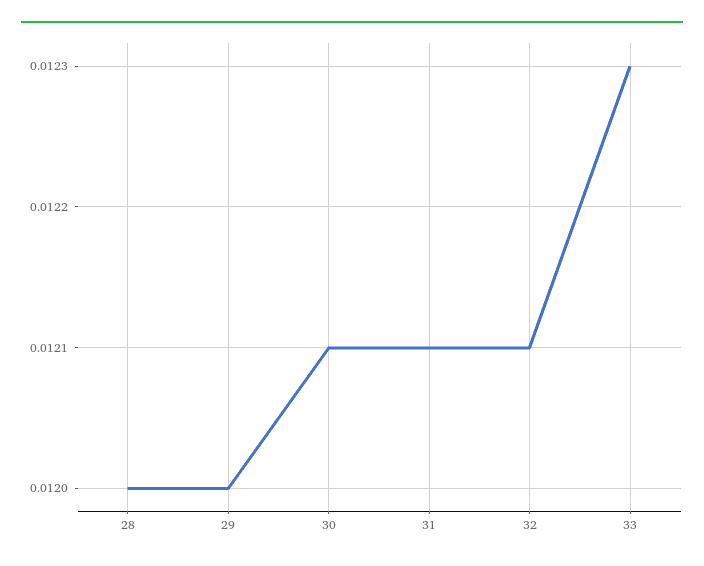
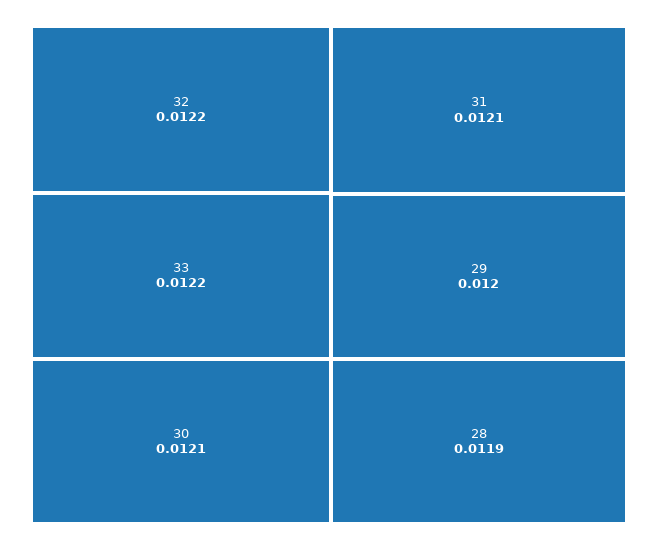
  {
-   "28": 0.012,
+   "28": 0.0119,
    "29": 0.012,
    "30": 0.0121,
    "31": 0.0121,
-   "32": 0.0121,
+   "32": 0.0122,
-   "33": 0.0123
+   "33": 0.0122
  }

